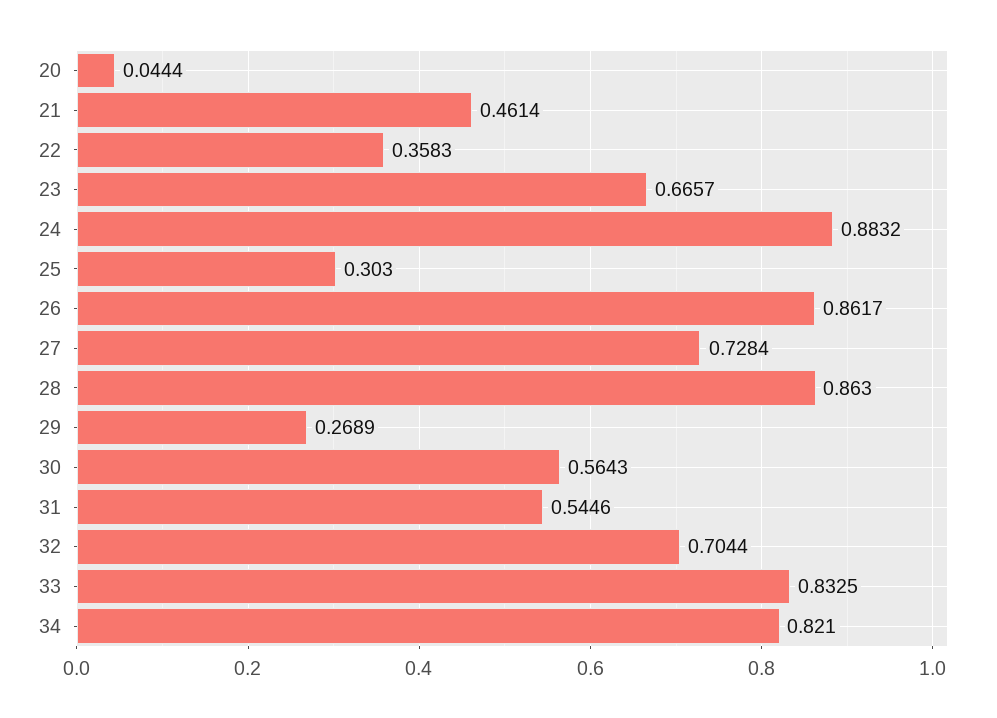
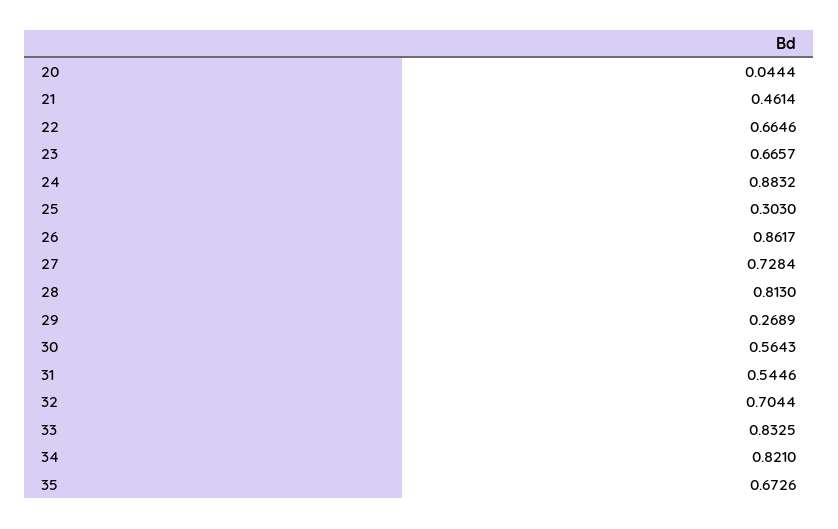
  {
    "20": 0.0444,
    "21": 0.4614,
-   "22": 0.3583,
+   "22": 0.6646,
    "23": 0.6657,
    "24": 0.8832,
    "25": 0.303,
    "26": 0.8617,
    "27": 0.7284,
-   "28": 0.863,
+   "28": 0.813,
    "29": 0.2689,
    "30": 0.5643,
    "31": 0.5446,
    "32": 0.7044,
    "33": 0.8325,
-   "34": 0.821
+   "34": 0.821,
+   "35": 0.6726
  }

